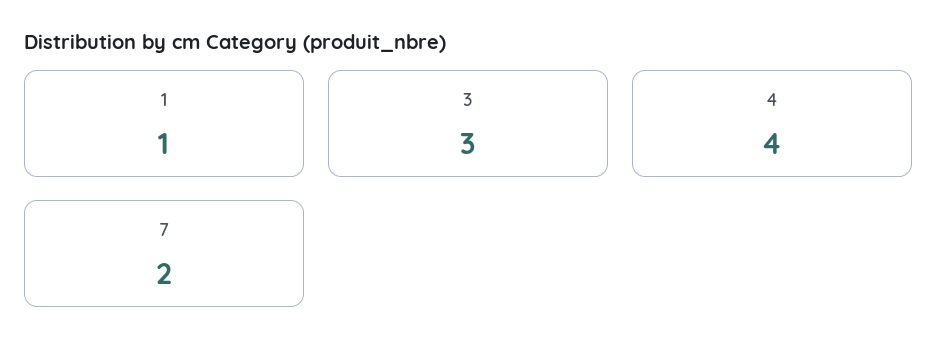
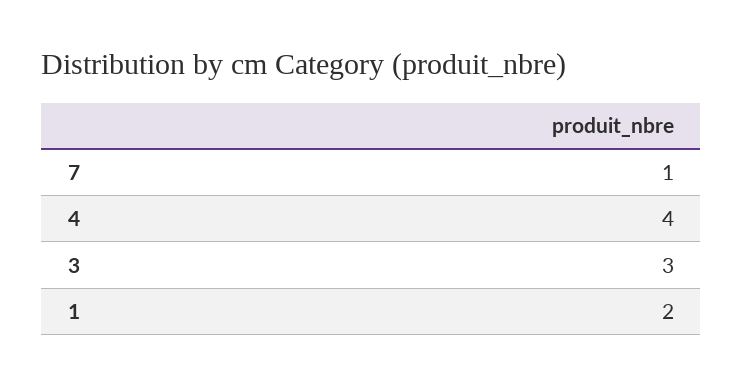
  {
-   "1": 1,
+   "1": 2,
    "3": 3,
    "4": 4,
-   "7": 2
+   "7": 1
  }

